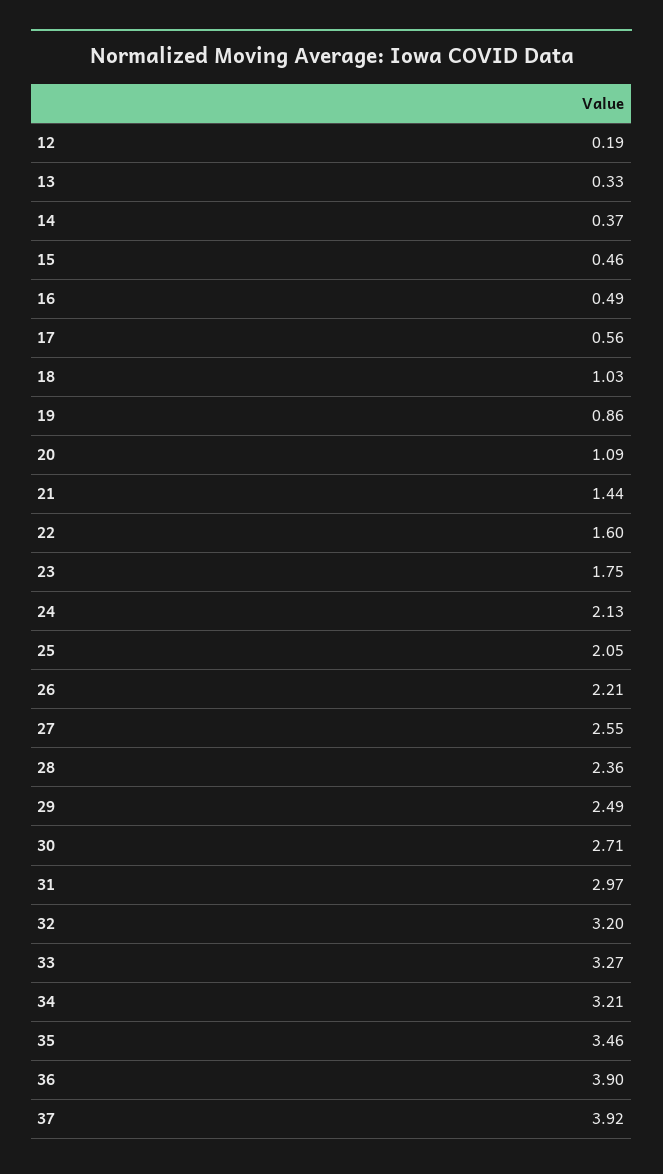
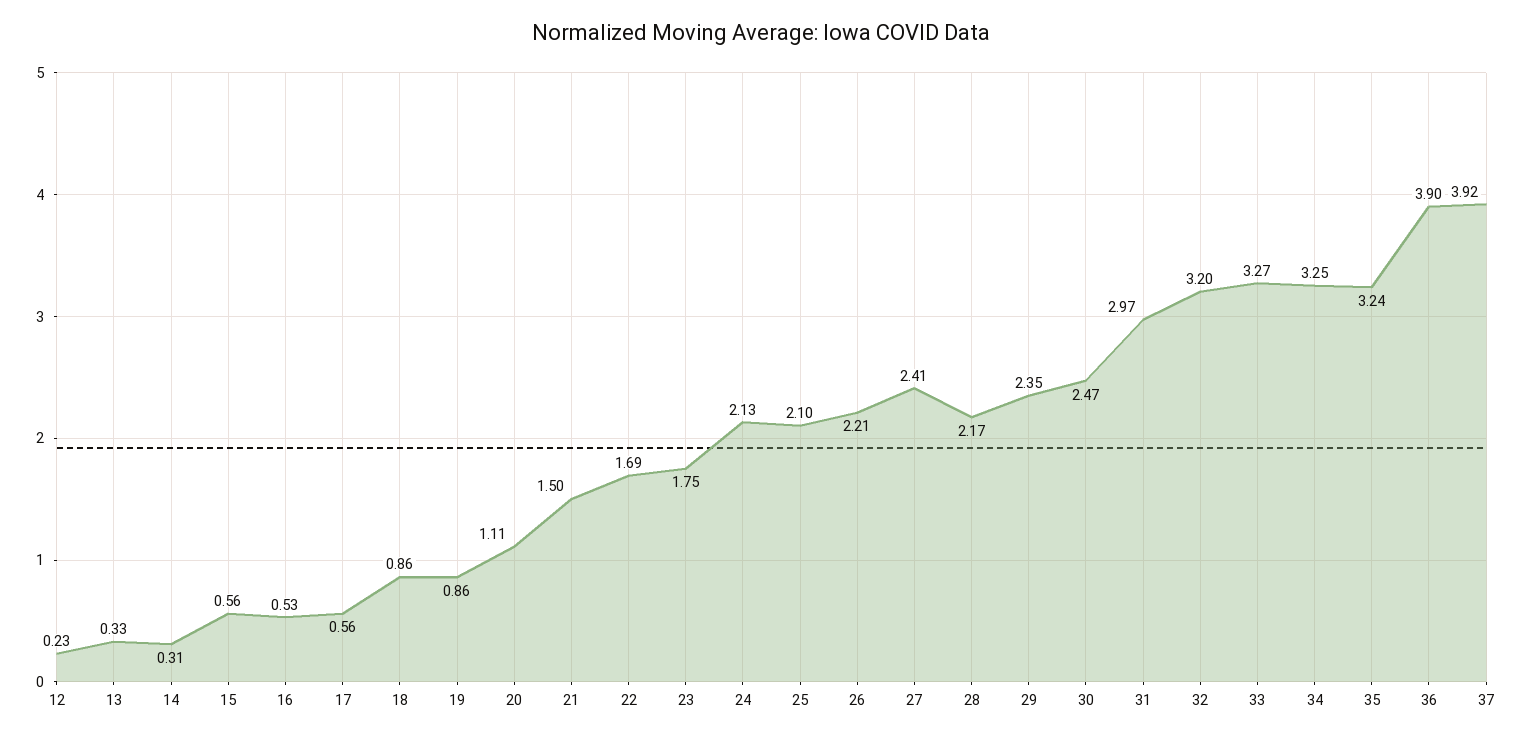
  {
-   "12": 0.19,
+   "12": 0.23,
    "13": 0.33,
-   "14": 0.37,
+   "14": 0.31,
-   "15": 0.46,
+   "15": 0.56,
-   "16": 0.49,
+   "16": 0.53,
    "17": 0.56,
-   "18": 1.03,
+   "18": 0.86,
    "19": 0.86,
-   "20": 1.09,
+   "20": 1.11,
-   "21": 1.44,
+   "21": 1.5,
-   "22": 1.6,
+   "22": 1.69,
    "23": 1.75,
    "24": 2.13,
-   "25": 2.05,
+   "25": 2.1,
    "26": 2.21,
-   "27": 2.55,
+   "27": 2.41,
-   "28": 2.36,
+   "28": 2.17,
-   "29": 2.49,
+   "29": 2.35,
-   "30": 2.71,
+   "30": 2.47,
    "31": 2.97,
    "32": 3.2,
    "33": 3.27,
-   "34": 3.21,
+   "34": 3.25,
-   "35": 3.46,
+   "35": 3.24,
    "36": 3.9,
    "37": 3.92
  }

